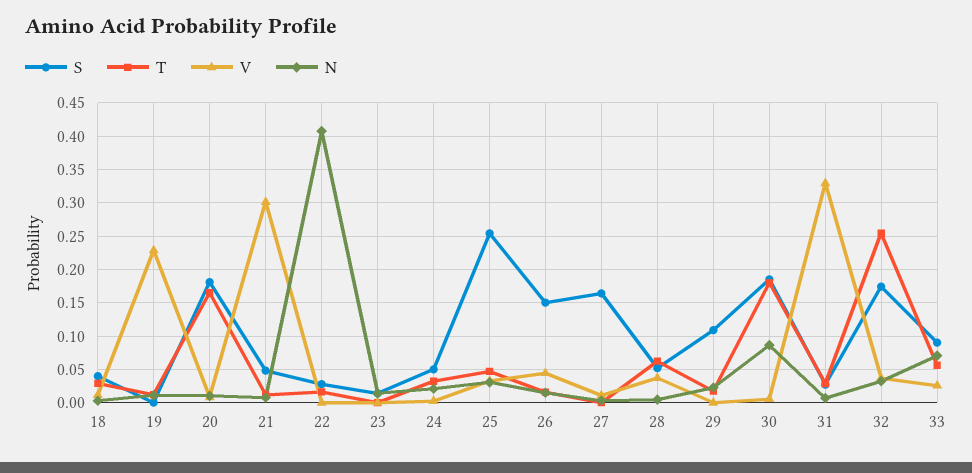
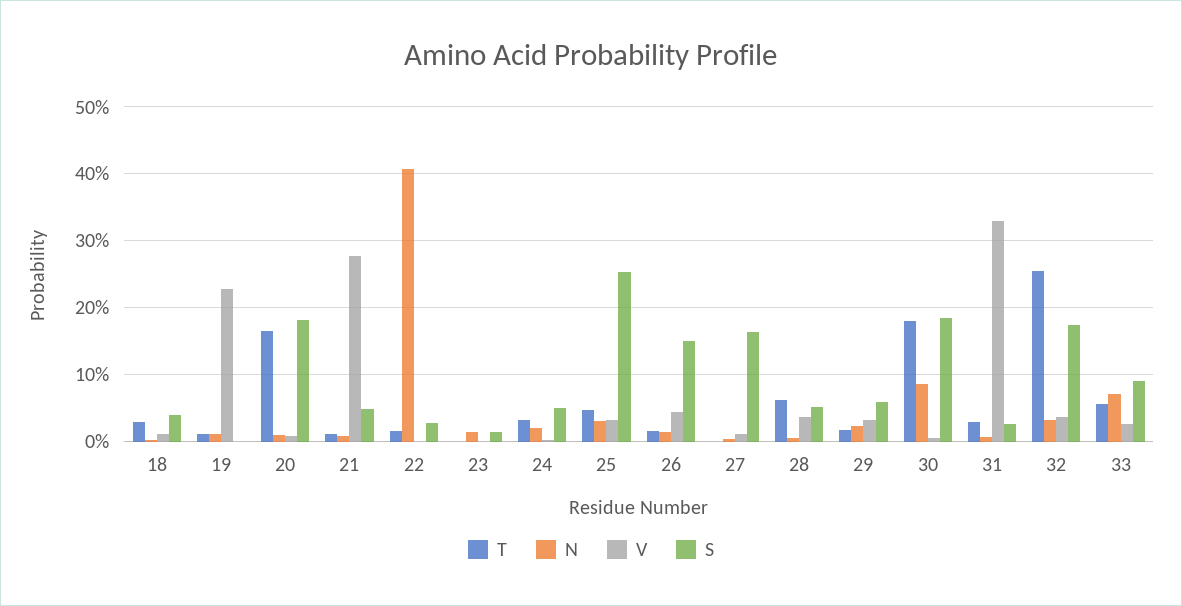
  {
    "S": {
      "18": 0.04,
      "19": 0,
      "20": 0.18,
      "21": 0.05,
      "22": 0.03,
      "23": 0.01,
      "24": 0.05,
      "25": 0.25,
      "26": 0.15,
      "27": 0.16,
      "28": 0.05,
-     "29": 0.11,
+     "29": 0.06,
      "30": 0.19,
      "31": 0.03,
      "32": 0.17,
      "33": 0.09
    },
    "T": {
      "18": 0.03,
      "19": 0.01,
      "20": 0.16,
      "21": 0.01,
      "22": 0.02,
      "23": 0,
      "24": 0.03,
      "25": 0.05,
      "26": 0.02,
      "27": 0,
      "28": 0.06,
      "29": 0.02,
      "30": 0.18,
      "31": 0.03,
      "32": 0.25,
      "33": 0.06
    },
    "V": {
      "18": 0.01,
      "19": 0.23,
      "20": 0.01,
-     "21": 0.3,
+     "21": 0.28,
      "22": 0,
      "23": 0,
      "24": 0,
      "25": 0.03,
      "26": 0.04,
      "27": 0.01,
      "28": 0.04,
-     "29": 0,
+     "29": 0.03,
      "30": 0.01,
      "31": 0.33,
      "32": 0.04,
      "33": 0.03
    },
    "N": {
      "18": 0,
      "19": 0.01,
      "20": 0.01,
      "21": 0.01,
      "22": 0.41,
      "23": 0.01,
      "24": 0.02,
      "25": 0.03,
      "26": 0.01,
      "27": 0,
      "28": 0,
      "29": 0.02,
      "30": 0.09,
      "31": 0.01,
      "32": 0.03,
      "33": 0.07
    }
  }

